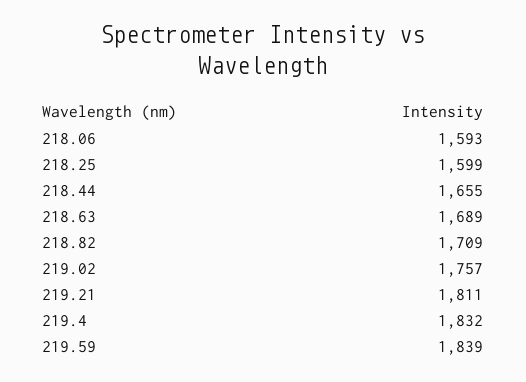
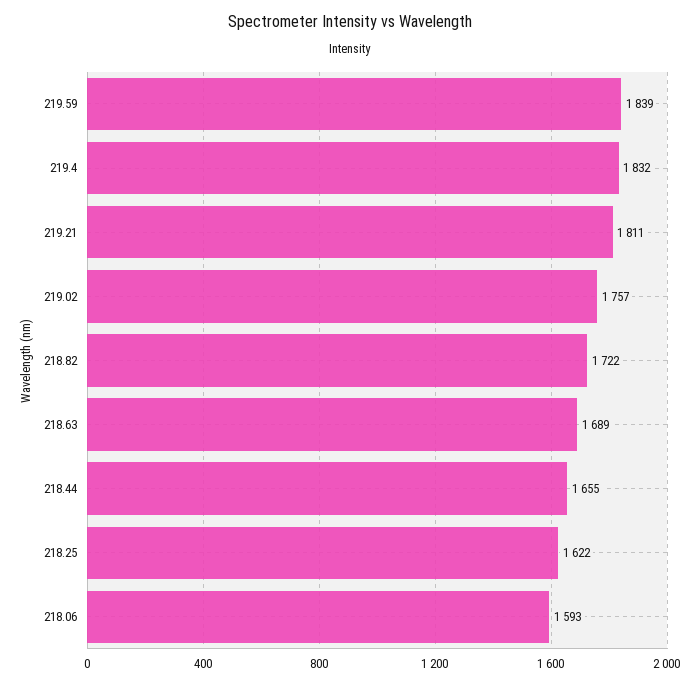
  {
    "218.06": 1593,
-   "218.25": 1599,
+   "218.25": 1622,
    "218.44": 1655,
    "218.63": 1689,
-   "218.82": 1709,
+   "218.82": 1722,
    "219.02": 1757,
    "219.21": 1811,
    "219.4": 1832,
    "219.59": 1839
  }

